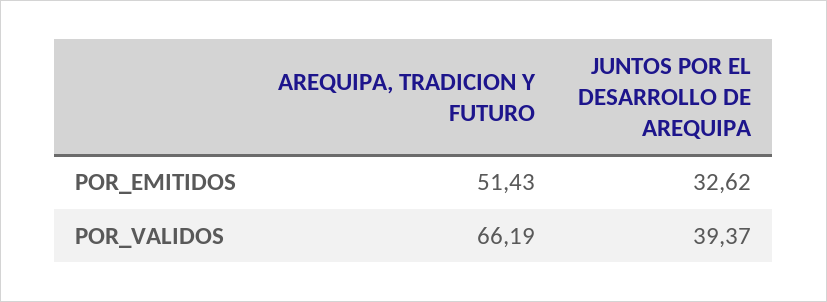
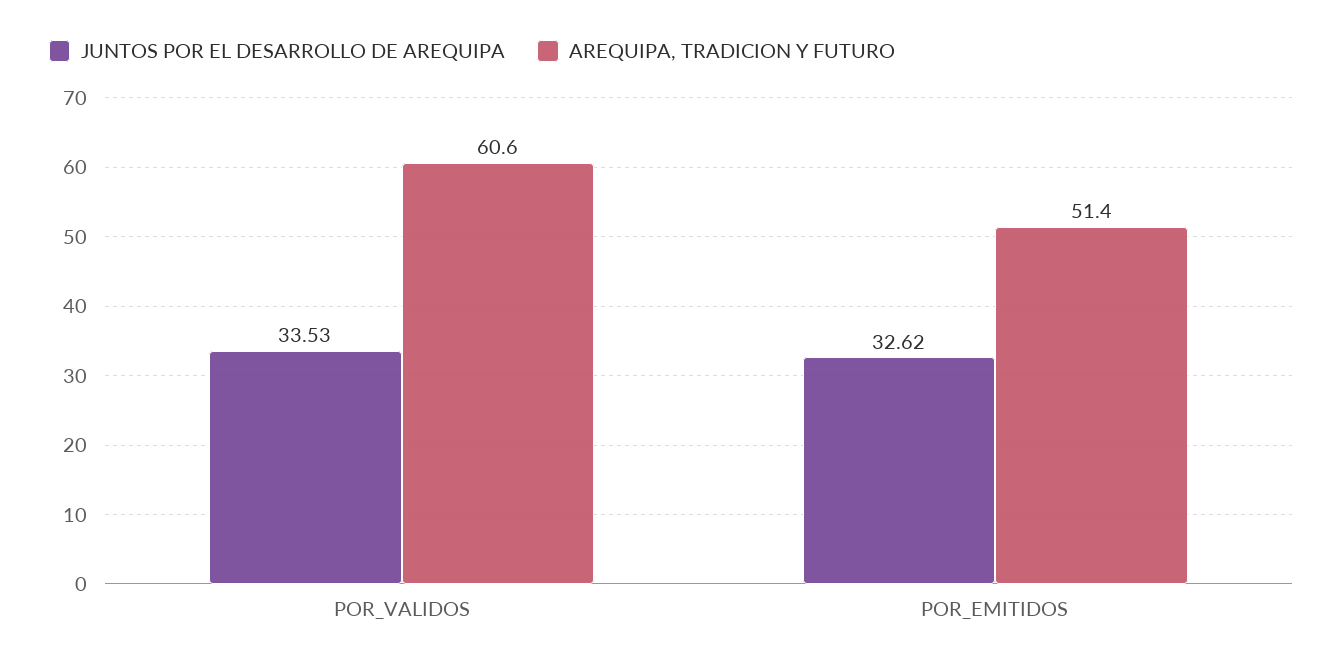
  {
    "AREQUIPA, TRADICION Y FUTURO": {
      "POR_EMITIDOS": 51.43,
-     "POR_VALIDOS": 66.19
+     "POR_VALIDOS": 60.6
    },
    "JUNTOS POR EL DESARROLLO DE AREQUIPA": {
      "POR_EMITIDOS": 32.62,
-     "POR_VALIDOS": 39.37
+     "POR_VALIDOS": 33.53
    }
  }

